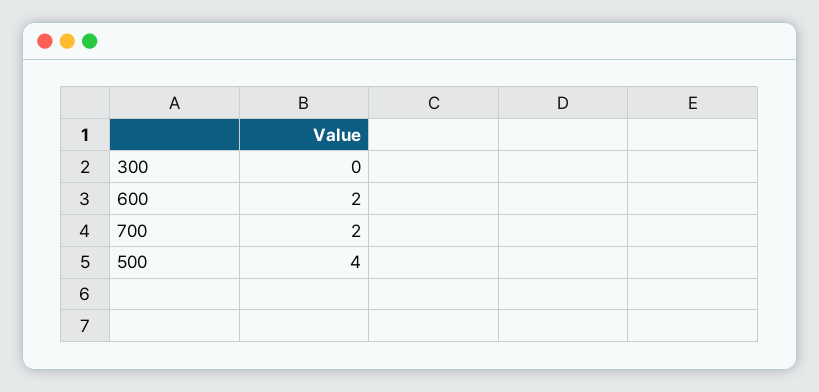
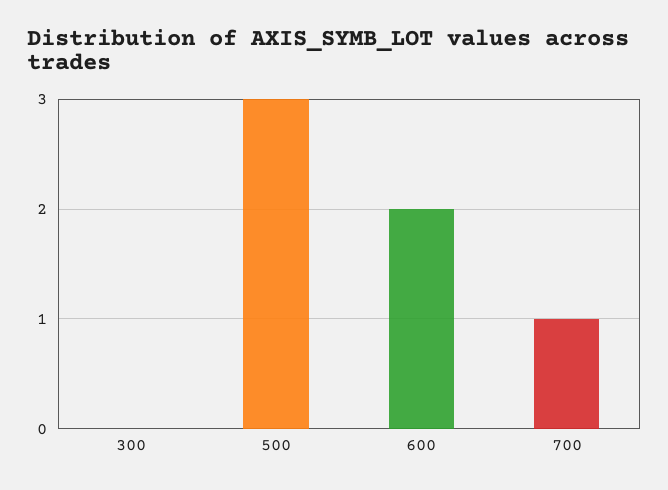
  {
    "300": 0,
    "600": 2,
-   "700": 2,
+   "700": 1,
-   "500": 4
+   "500": 3
  }

